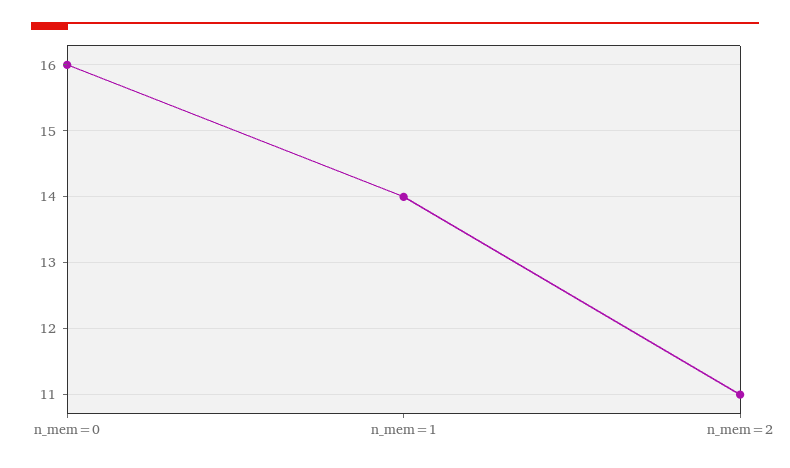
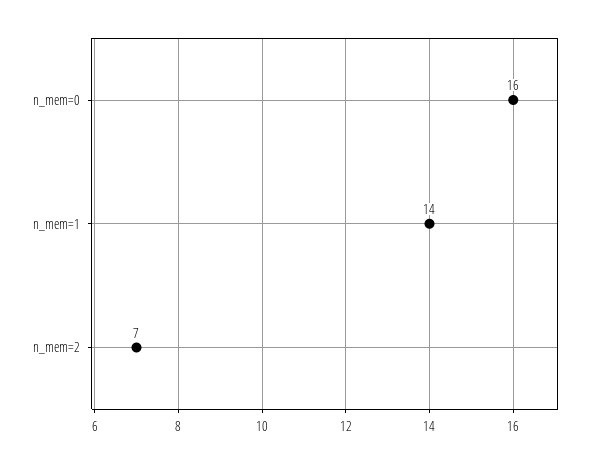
  {
    "n_mem=0": 16,
    "n_mem=1": 14,
-   "n_mem=2": 11
+   "n_mem=2": 7
  }

